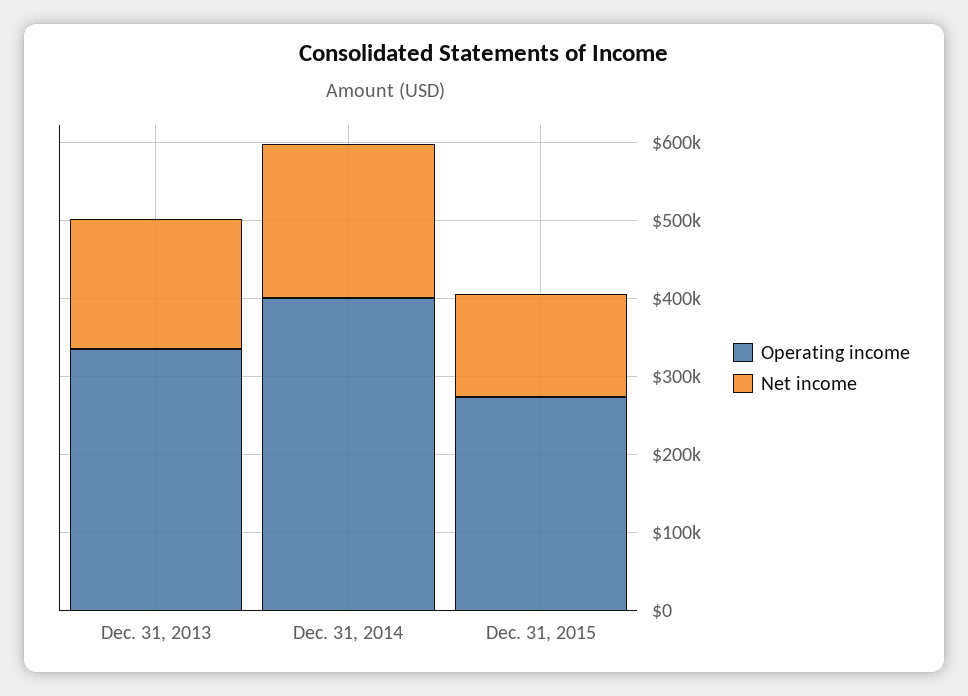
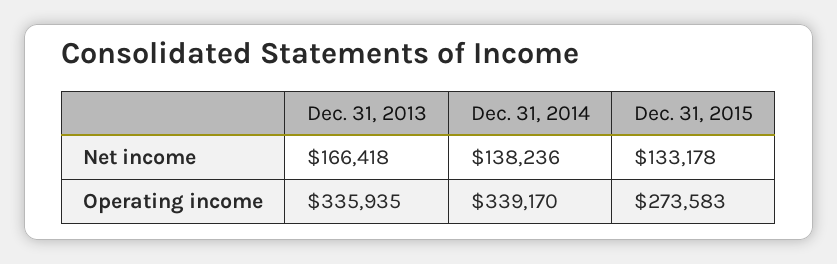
  {
    "Operating income": {
      "Dec. 31, 2013": 335935,
-     "Dec. 31, 2014": 400000,
+     "Dec. 31, 2014": 339170,
      "Dec. 31, 2015": 273583
    },
    "Net income": {
      "Dec. 31, 2013": 166418,
-     "Dec. 31, 2014": 200000,
+     "Dec. 31, 2014": 138236,
      "Dec. 31, 2015": 133178
    }
  }

